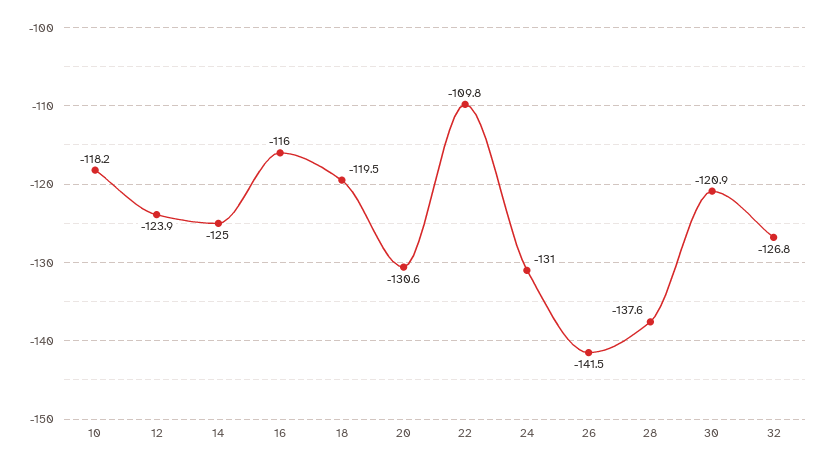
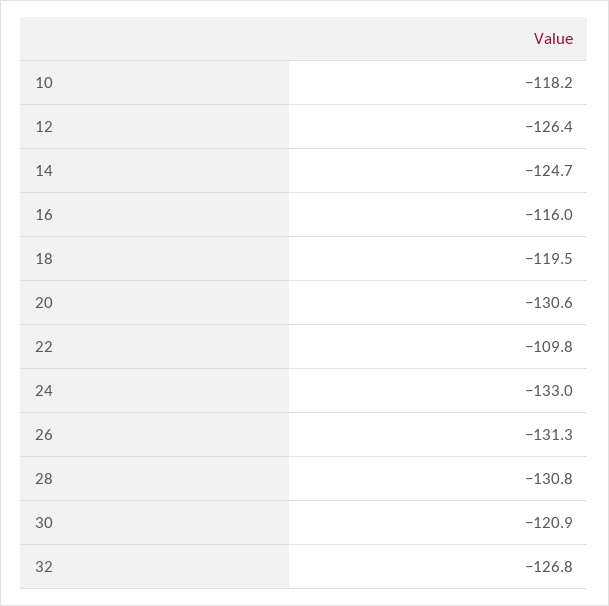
  {
    "10": -118.2,
-   "12": -123.9,
+   "12": -126.4,
-   "14": -125,
+   "14": -124.7,
    "16": -116,
    "18": -119.5,
    "20": -130.6,
    "22": -109.8,
-   "24": -131,
+   "24": -133,
-   "26": -141.5,
+   "26": -131.3,
-   "28": -137.6,
+   "28": -130.8,
    "30": -120.9,
    "32": -126.8
  }

